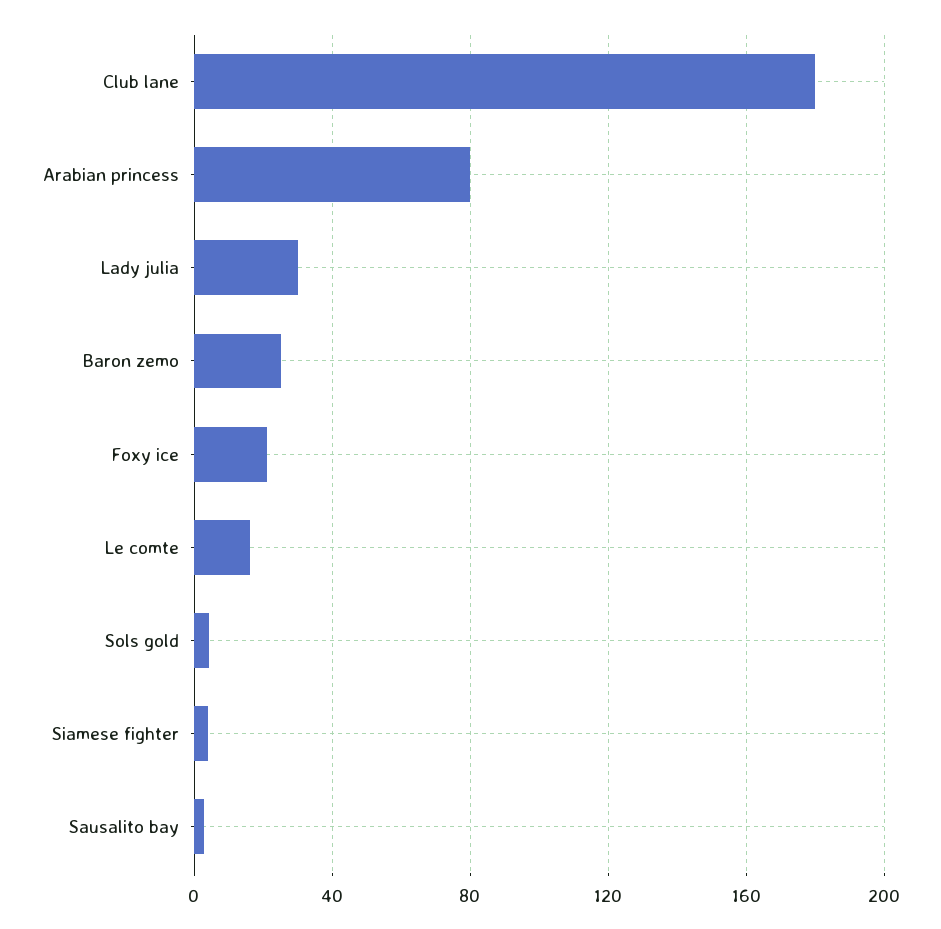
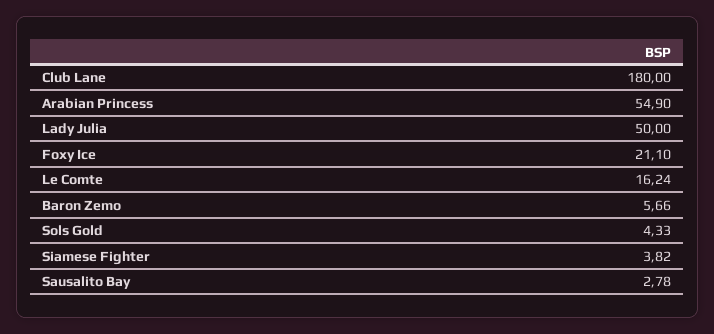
  {
    "Club lane": 180,
-   "Arabian princess": 80,
+   "Arabian princess": 54.9,
-   "Lady julia": 30,
+   "Lady julia": 50,
-   "Baron zemo": 25,
+   "Baron zemo": 5.66,
    "Foxy ice": 21.1,
    "Le comte": 16.24,
    "Sols gold": 4.33,
    "Siamese fighter": 3.82,
    "Sausalito bay": 2.78
  }

